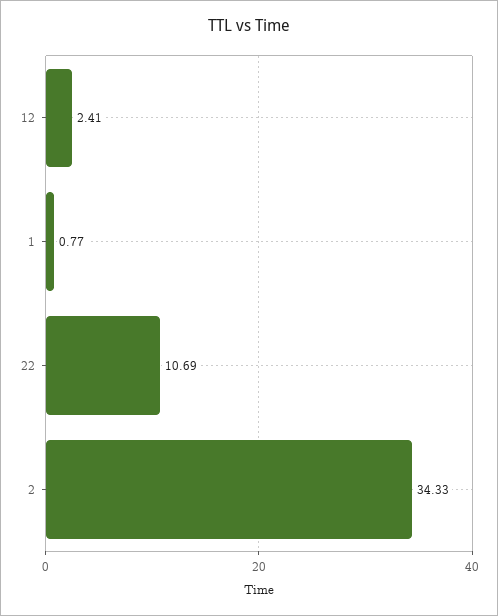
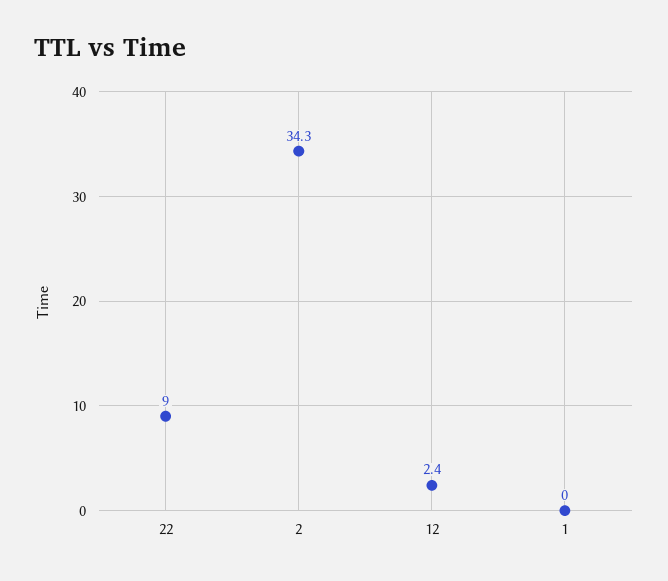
  {
    "12": 2.41,
-   "1": 0.77,
+   "1": 0,
-   "22": 10.69,
+   "22": 9,
    "2": 34.33
  }

